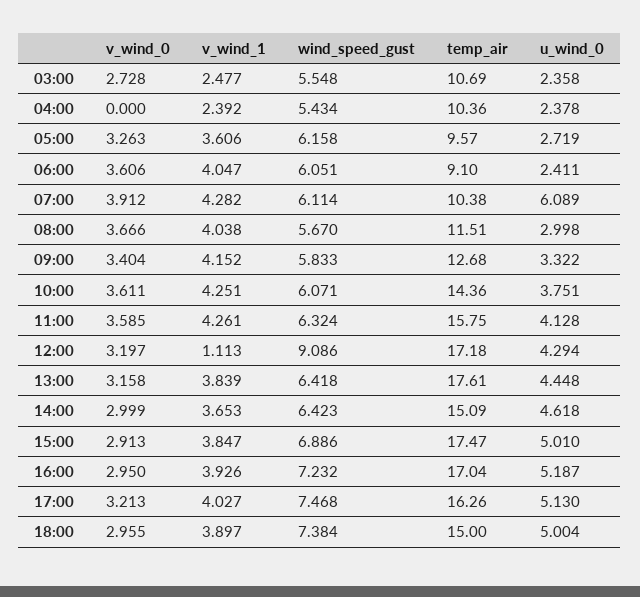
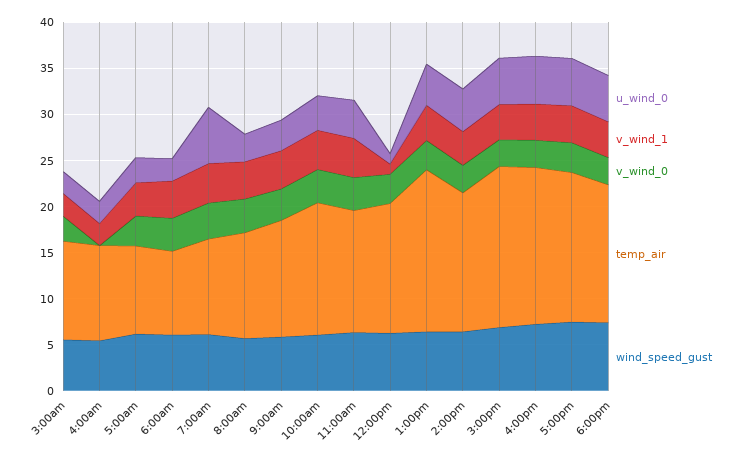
  {
    "v_wind_0": {
      "03:00": 2.728,
      "04:00": 0,
      "05:00": 3.263,
      "06:00": 3.606,
      "07:00": 3.912,
      "08:00": 3.666,
      "09:00": 3.404,
      "10:00": 3.611,
      "11:00": 3.585,
      "12:00": 3.197,
      "13:00": 3.158,
      "14:00": 2.999,
      "15:00": 2.913,
      "16:00": 2.95,
      "17:00": 3.213,
      "18:00": 2.955
    },
    "v_wind_1": {
      "03:00": 2.477,
      "04:00": 2.392,
      "05:00": 3.606,
      "06:00": 4.047,
      "07:00": 4.282,
      "08:00": 4.038,
      "09:00": 4.152,
      "10:00": 4.251,
      "11:00": 4.261,
      "12:00": 1.113,
      "13:00": 3.839,
      "14:00": 3.653,
      "15:00": 3.847,
      "16:00": 3.926,
      "17:00": 4.027,
      "18:00": 3.897
    },
    "wind_speed_gust": {
      "03:00": 5.548,
      "04:00": 5.434,
      "05:00": 6.158,
      "06:00": 6.051,
      "07:00": 6.114,
      "08:00": 5.67,
      "09:00": 5.833,
      "10:00": 6.071,
      "11:00": 6.324,
-     "12:00": 9.086,
+     "12:00": 6,
      "13:00": 6.418,
      "14:00": 6.423,
      "15:00": 6.886,
      "16:00": 7.232,
      "17:00": 7.468,
      "18:00": 7.384
    },
    "temp_air": {
      "03:00": 10.69,
      "04:00": 10.36,
      "05:00": 9.57,
      "06:00": 9.1,
      "07:00": 10.38,
      "08:00": 11.51,
      "09:00": 12.68,
      "10:00": 14.36,
-     "11:00": 15.75,
+     "11:00": 13,
-     "12:00": 17.18,
+     "12:00": 14,
      "13:00": 17.61,
      "14:00": 15.09,
      "15:00": 17.47,
      "16:00": 17.04,
      "17:00": 16.26,
      "18:00": 15
    },
    "u_wind_0": {
      "03:00": 2.358,
      "04:00": 2.378,
      "05:00": 2.719,
      "06:00": 2.411,
      "07:00": 6.089,
      "08:00": 2.998,
      "09:00": 3.322,
      "10:00": 3.751,
      "11:00": 4.128,
-     "12:00": 4.294,
+     "12:00": 1,
      "13:00": 4.448,
      "14:00": 4.618,
      "15:00": 5.01,
      "16:00": 5.187,
      "17:00": 5.13,
      "18:00": 5.004
    }
  }

